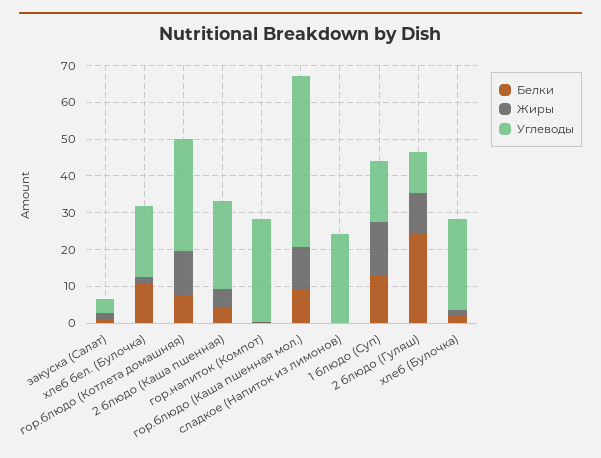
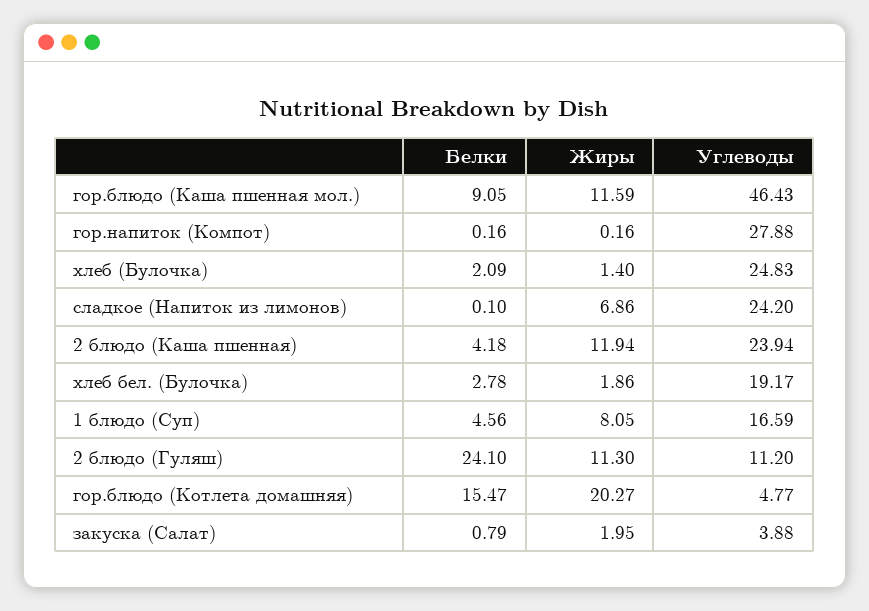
  {
    "Белки": {
      "закуска (Салат)": 0.79,
-     "хлеб бел. (Булочка)": 10,
+     "хлеб бел. (Булочка)": 2.78,
-     "гор.блюдо (Котлета домашняя)": 7.5,
+     "гор.блюдо (Котлета домашняя)": 15.47,
      "2 блюдо (Каша пшенная)": 4.18,
      "гор.напиток (Компот)": 0.16,
      "гор.блюдо (Каша пшенная мол.)": 9.05,
      "сладкое (Напиток из лимонов)": 0.1,
-     "1 блюдо (Суп)": 12.5,
+     "1 блюдо (Суп)": 4.56,
      "2 блюдо (Гуляш)": 24.1,
      "хлеб (Булочка)": 2.09
    },
    "Жиры": {
      "закуска (Салат)": 1.95,
      "хлеб бел. (Булочка)": 1.86,
-     "гор.блюдо (Котлета домашняя)": 12.5,
+     "гор.блюдо (Котлета домашняя)": 20.27,
-     "2 блюдо (Каша пшенная)": 5,
+     "2 блюдо (Каша пшенная)": 11.94,
      "гор.напиток (Компот)": 0.16,
      "гор.блюдо (Каша пшенная мол.)": 11.59,
-     "сладкое (Напиток из лимонов)": 0,
+     "сладкое (Напиток из лимонов)": 6.86,
-     "1 блюдо (Суп)": 15,
+     "1 блюдо (Суп)": 8.05,
      "2 блюдо (Гуляш)": 11.3,
      "хлеб (Булочка)": 1.4
    },
    "Углеводы": {
      "закуска (Салат)": 3.88,
      "хлеб бел. (Булочка)": 19.17,
-     "гор.блюдо (Котлета домашняя)": 30,
+     "гор.блюдо (Котлета домашняя)": 4.77,
      "2 блюдо (Каша пшенная)": 23.94,
      "гор.напиток (Компот)": 27.88,
      "гор.блюдо (Каша пшенная мол.)": 46.43,
      "сладкое (Напиток из лимонов)": 24.2,
      "1 блюдо (Суп)": 16.59,
      "2 блюдо (Гуляш)": 11.2,
      "хлеб (Булочка)": 24.83
    }
  }

